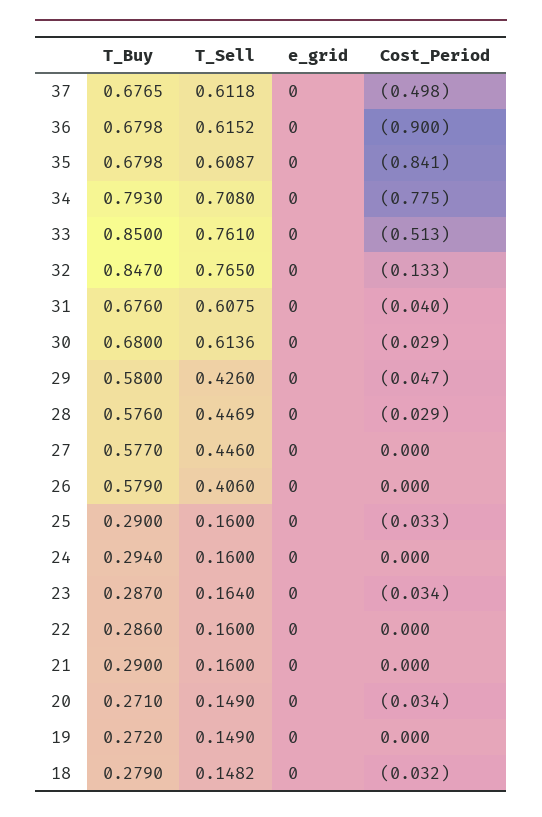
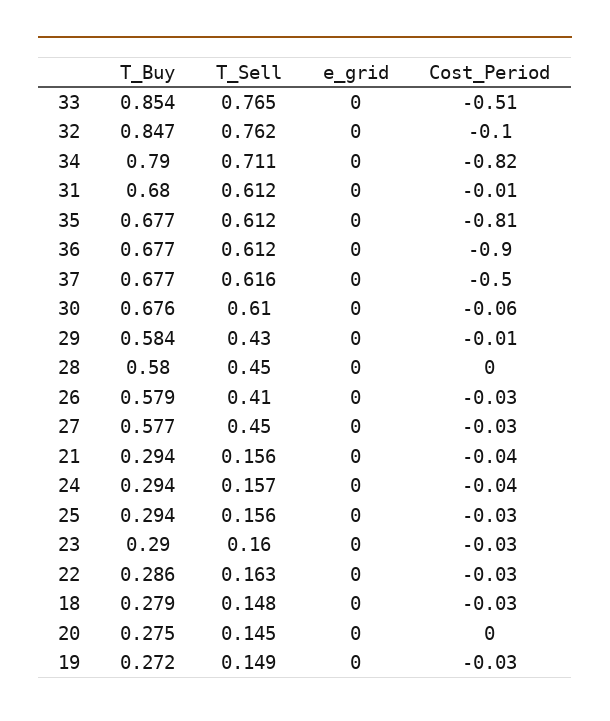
  {
    "T_Buy": {
      "37": 0.6765,
-     "36": 0.6798,
+     "36": 0.677,
-     "35": 0.6798,
+     "35": 0.677,
-     "34": 0.793,
+     "34": 0.79,
-     "33": 0.85,
+     "33": 0.854,
      "32": 0.847,
-     "31": 0.676,
+     "31": 0.68,
-     "30": 0.68,
+     "30": 0.676,
-     "29": 0.58,
+     "29": 0.584,
-     "28": 0.576,
+     "28": 0.58,
      "27": 0.577,
      "26": 0.579,
-     "25": 0.29,
+     "25": 0.294,
      "24": 0.294,
-     "23": 0.287,
+     "23": 0.29,
      "22": 0.286,
-     "21": 0.29,
+     "21": 0.294,
-     "20": 0.271,
+     "20": 0.275,
      "19": 0.272,
      "18": 0.279
    },
    "T_Sell": {
-     "37": 0.6118,
+     "37": 0.616,
-     "36": 0.6152,
+     "36": 0.612,
-     "35": 0.6087,
+     "35": 0.612,
-     "34": 0.708,
+     "34": 0.711,
-     "33": 0.761,
+     "33": 0.765,
-     "32": 0.765,
+     "32": 0.762,
-     "31": 0.6075,
+     "31": 0.612,
-     "30": 0.6136,
+     "30": 0.61,
-     "29": 0.426,
+     "29": 0.43,
-     "28": 0.4469,
+     "28": 0.45,
-     "27": 0.446,
+     "27": 0.45,
-     "26": 0.406,
+     "26": 0.41,
-     "25": 0.16,
+     "25": 0.156,
-     "24": 0.16,
+     "24": 0.157,
-     "23": 0.164,
+     "23": 0.16,
-     "22": 0.16,
+     "22": 0.163,
-     "21": 0.16,
+     "21": 0.156,
-     "20": 0.149,
+     "20": 0.145,
      "19": 0.149,
      "18": 0.1482
    },
    "e_grid": {
      "37": 0,
      "36": 0,
      "35": 0,
      "34": 0,
      "33": 0,
      "32": 0,
      "31": 0,
      "30": 0,
      "29": 0,
      "28": 0,
      "27": 0,
      "26": 0,
      "25": 0,
      "24": 0,
      "23": 0,
      "22": 0,
      "21": 0,
      "20": 0,
      "19": 0,
      "18": 0
    },
    "Cost_Period": {
      "37": -0.498,
      "36": -0.9,
-     "35": -0.841,
+     "35": -0.81,
-     "34": -0.775,
+     "34": -0.82,
      "33": -0.513,
-     "32": -0.133,
+     "32": -0.1,
-     "31": -0.04,
+     "31": -0.01,
-     "30": -0.029,
+     "30": -0.06,
-     "29": -0.047,
+     "29": -0.01,
-     "28": -0.029,
+     "28": 0,
-     "27": 0,
+     "27": -0.03,
-     "26": 0,
+     "26": -0.03,
      "25": -0.033,
-     "24": 0,
+     "24": -0.04,
      "23": -0.034,
-     "22": 0,
+     "22": -0.03,
-     "21": 0,
+     "21": -0.04,
-     "20": -0.034,
+     "20": 0,
-     "19": 0,
+     "19": -0.03,
      "18": -0.032
    }
  }

